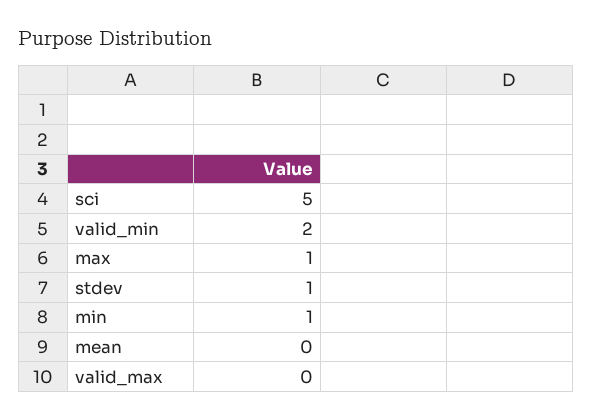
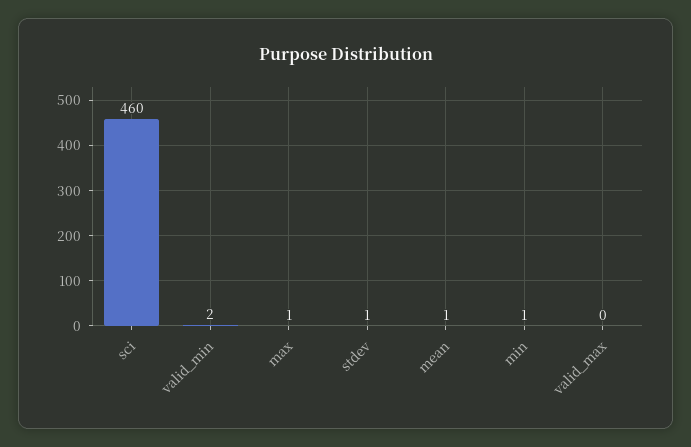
  {
-   "sci": 5,
+   "sci": 460,
    "valid_min": 2,
    "max": 1,
    "stdev": 1,
    "min": 1,
-   "mean": 0,
+   "mean": 1,
    "valid_max": 0
  }

